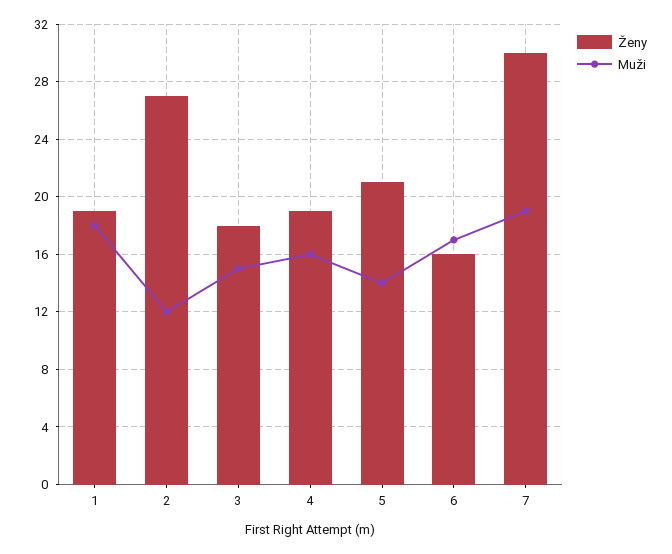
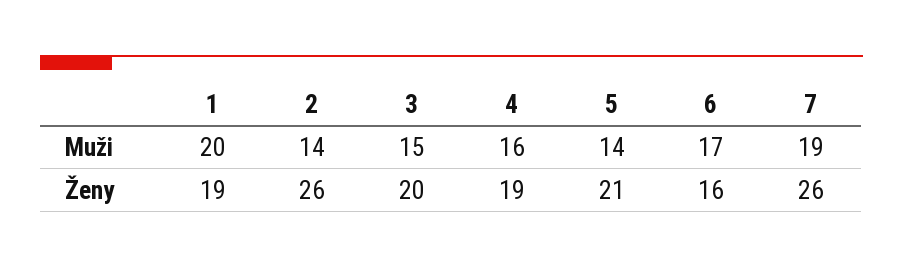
  {
    "Ženy": {
      "1": 19,
-     "2": 27,
+     "2": 26,
-     "3": 18,
+     "3": 20,
      "4": 19,
      "5": 21,
      "6": 16,
-     "7": 30
+     "7": 26
    },
    "Muži": {
-     "1": 18,
+     "1": 20,
-     "2": 12,
+     "2": 14,
      "3": 15,
      "4": 16,
      "5": 14,
      "6": 17,
      "7": 19
    }
  }

